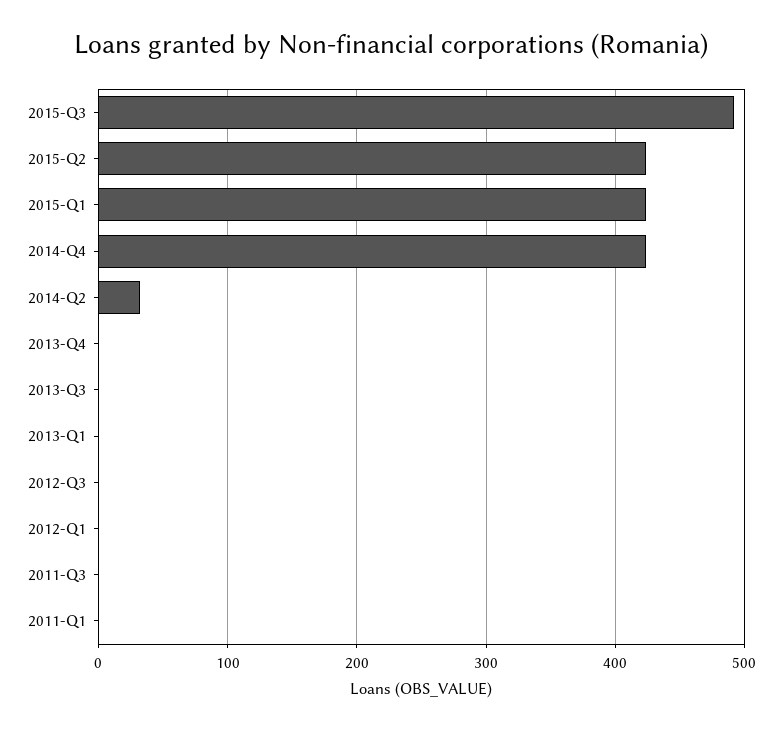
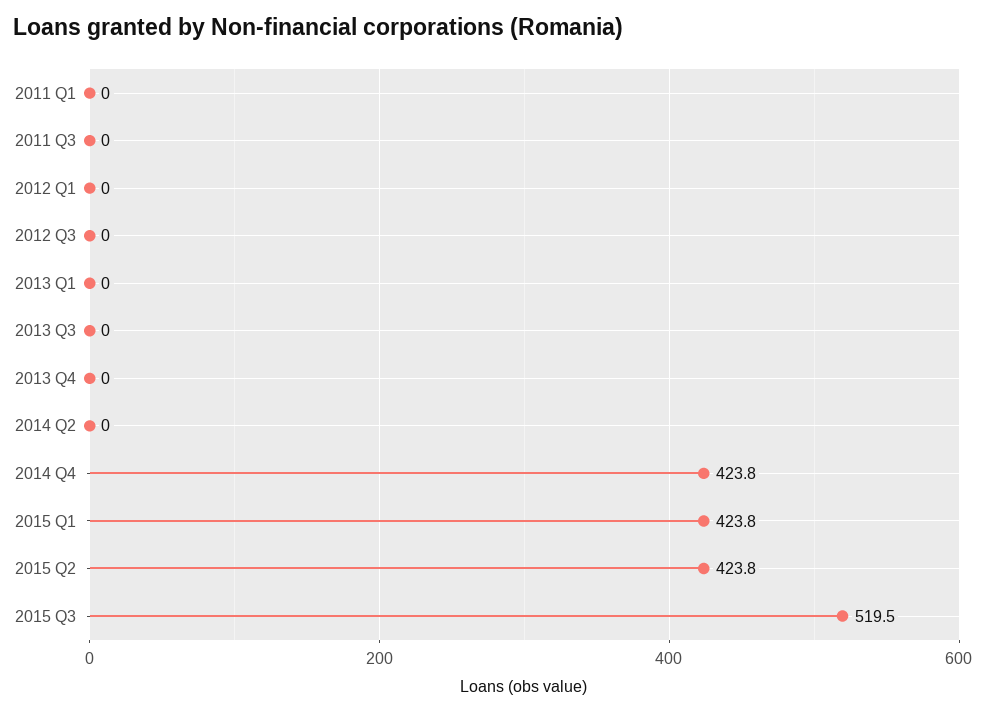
  {
-   "2015-Q3": 490,
+   "2015-Q3": 519.5,
    "2015-Q2": 423.8,
    "2015-Q1": 423.8,
    "2014-Q4": 423.8,
-   "2014-Q2": 30,
+   "2014-Q2": 0,
    "2013-Q4": 0,
    "2013-Q3": 0,
    "2013-Q1": 0,
    "2012-Q3": 0,
    "2012-Q1": 0,
    "2011-Q3": 0,
    "2011-Q1": 0
  }

